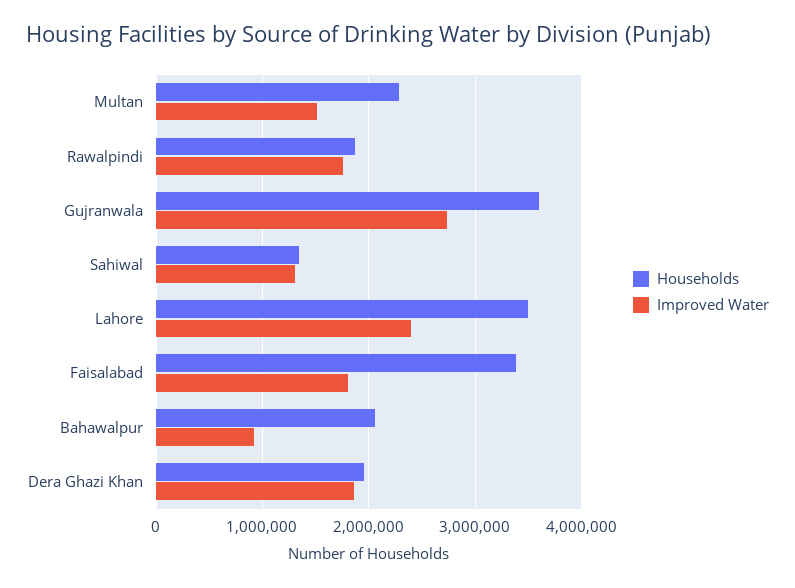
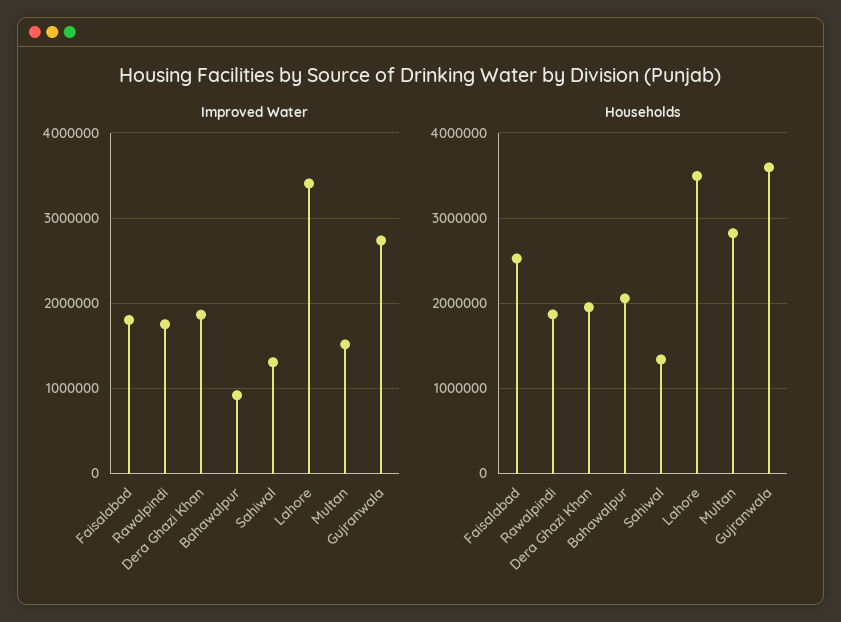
  {
    "Households": {
-     "Multan": 2300000,
+     "Multan": 2800000,
      "Rawalpindi": 1900000,
      "Gujranwala": 3600000,
      "Sahiwal": 1300000,
      "Lahore": 3500000,
-     "Faisalabad": 3400000,
+     "Faisalabad": 2500000,
      "Bahawalpur": 2100000,
      "Dera Ghazi Khan": 2000000
    },
    "Improved Water": {
      "Multan": 1500000,
      "Rawalpindi": 1800000,
      "Gujranwala": 2700000,
      "Sahiwal": 1300000,
-     "Lahore": 2400000,
+     "Lahore": 3400000,
      "Faisalabad": 1800000,
      "Bahawalpur": 900000,
      "Dera Ghazi Khan": 1900000
    }
  }

